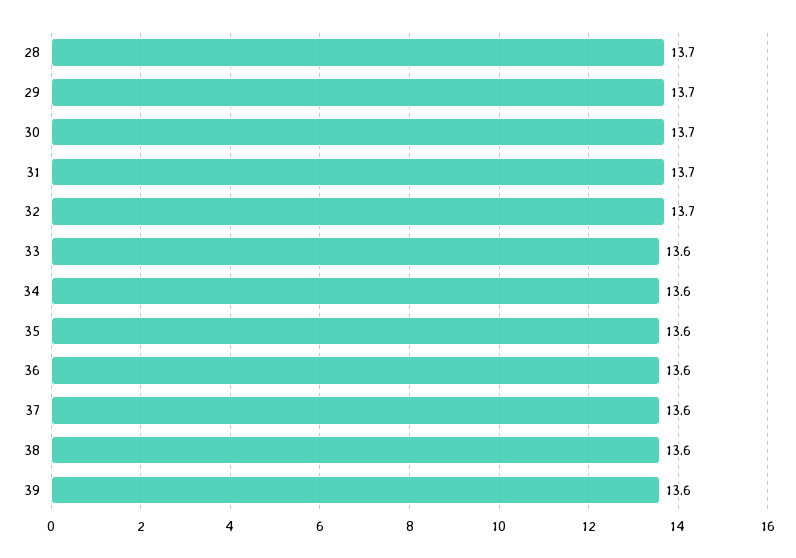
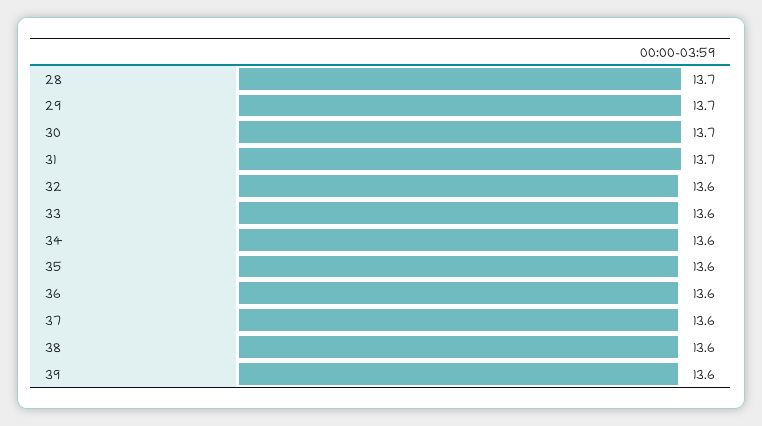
  {
    "28": 13.7,
    "29": 13.7,
    "30": 13.7,
    "31": 13.7,
-   "32": 13.7,
+   "32": 13.6,
    "33": 13.6,
    "34": 13.6,
    "35": 13.6,
    "36": 13.6,
    "37": 13.6,
    "38": 13.6,
    "39": 13.6
  }

